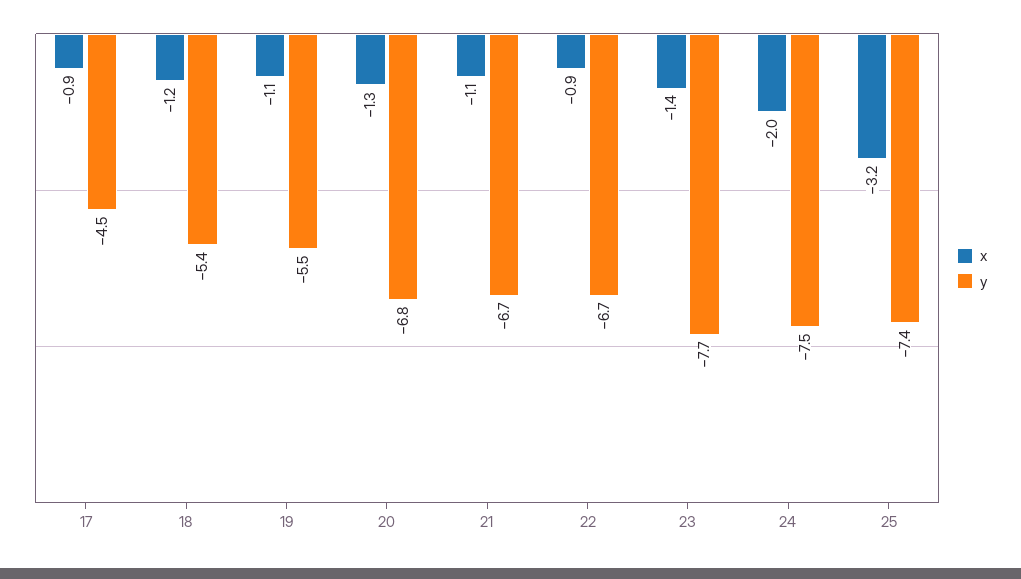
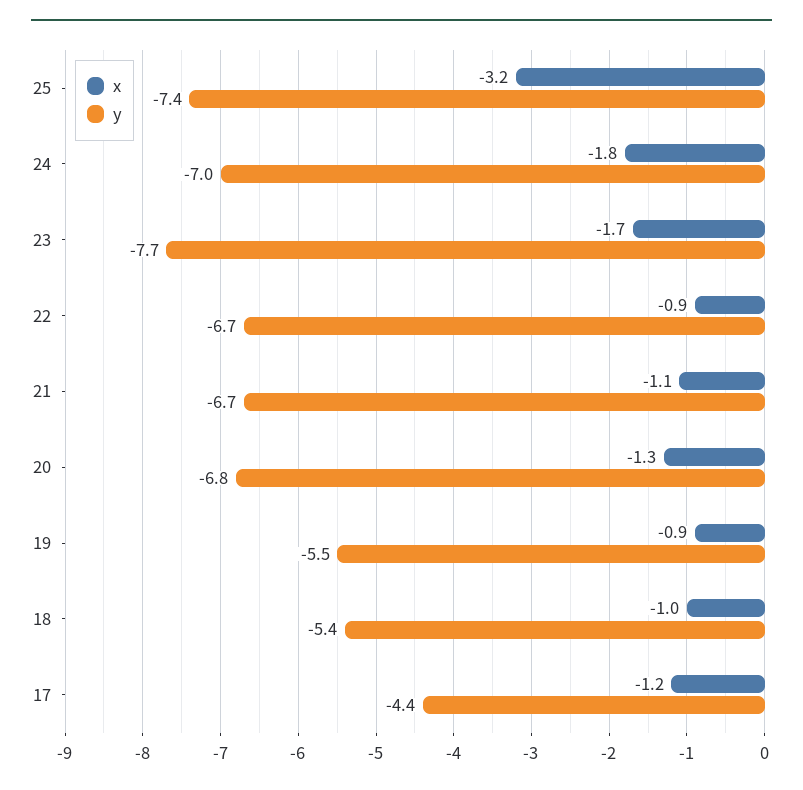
  {
    "x": {
-     "17": -0.9,
+     "17": -1.2,
-     "18": -1.2,
+     "18": -1,
-     "19": -1.1,
+     "19": -0.9,
      "20": -1.3,
      "21": -1.1,
      "22": -0.9,
-     "23": -1.4,
+     "23": -1.7,
-     "24": -2,
+     "24": -1.8,
      "25": -3.2
    },
    "y": {
-     "17": -4.5,
+     "17": -4.4,
      "18": -5.4,
      "19": -5.5,
      "20": -6.8,
      "21": -6.7,
      "22": -6.7,
      "23": -7.7,
-     "24": -7.5,
+     "24": -7,
      "25": -7.4
    }
  }

